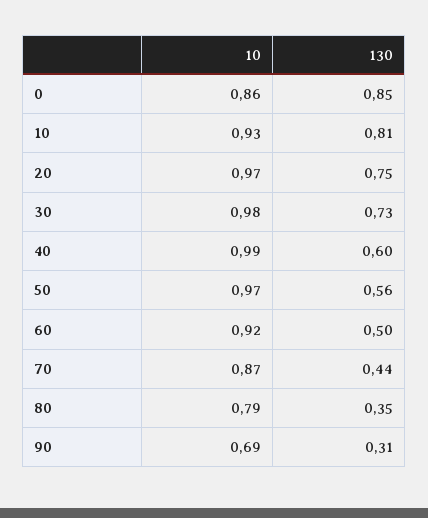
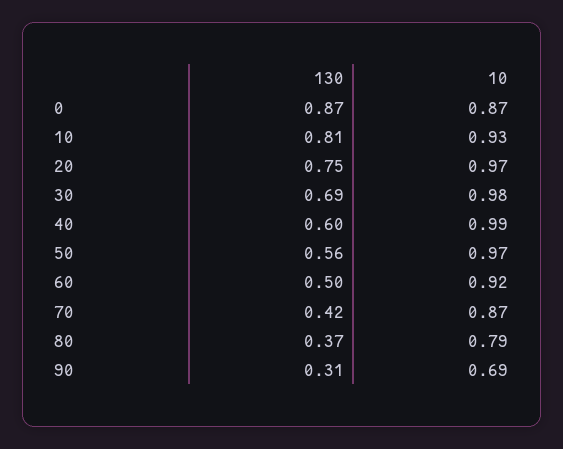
  {
    "10": {
-     "0": 0.86,
+     "0": 0.87,
      "10": 0.93,
      "20": 0.97,
      "30": 0.98,
      "40": 0.99,
      "50": 0.97,
      "60": 0.92,
      "70": 0.87,
      "80": 0.79,
      "90": 0.69
    },
    "130": {
-     "0": 0.85,
+     "0": 0.87,
      "10": 0.81,
      "20": 0.75,
-     "30": 0.73,
+     "30": 0.69,
      "40": 0.6,
      "50": 0.56,
      "60": 0.5,
-     "70": 0.44,
+     "70": 0.42,
-     "80": 0.35,
+     "80": 0.37,
      "90": 0.31
    }
  }

